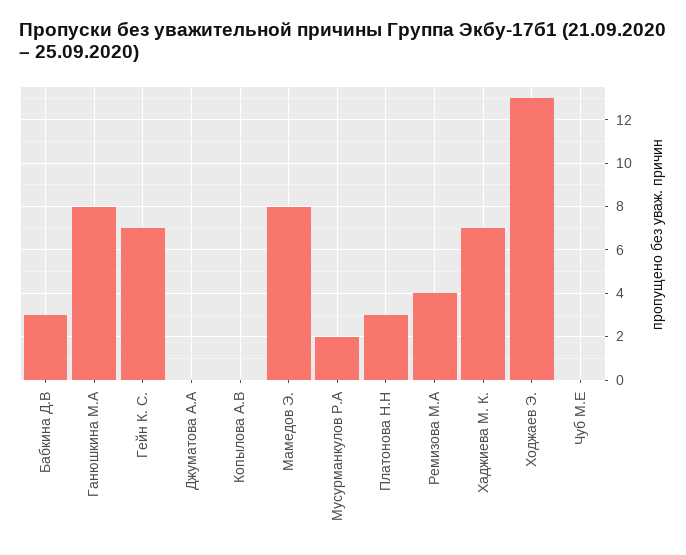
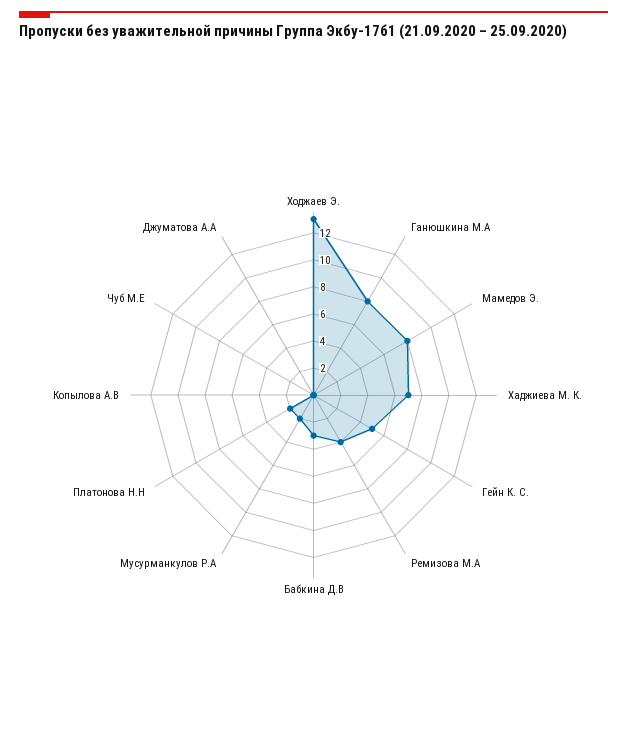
  {
    "Бабкина Д.В": 3,
    "Ганюшкина М.А": 8,
-   "Гейн К. С.": 7,
+   "Гейн К. С.": 5,
    "Джуматова А.А": 0,
    "Копылова А.В": 0,
    "Мамедов Э.": 8,
    "Мусурманкулов Р.А": 2,
-   "Платонова Н.Н": 3,
+   "Платонова Н.Н": 2,
    "Ремизова М.А": 4,
    "Хаджиева М. К.": 7,
    "Ходжаев Э.": 13,
    "Чуб М.Е": 0
  }

